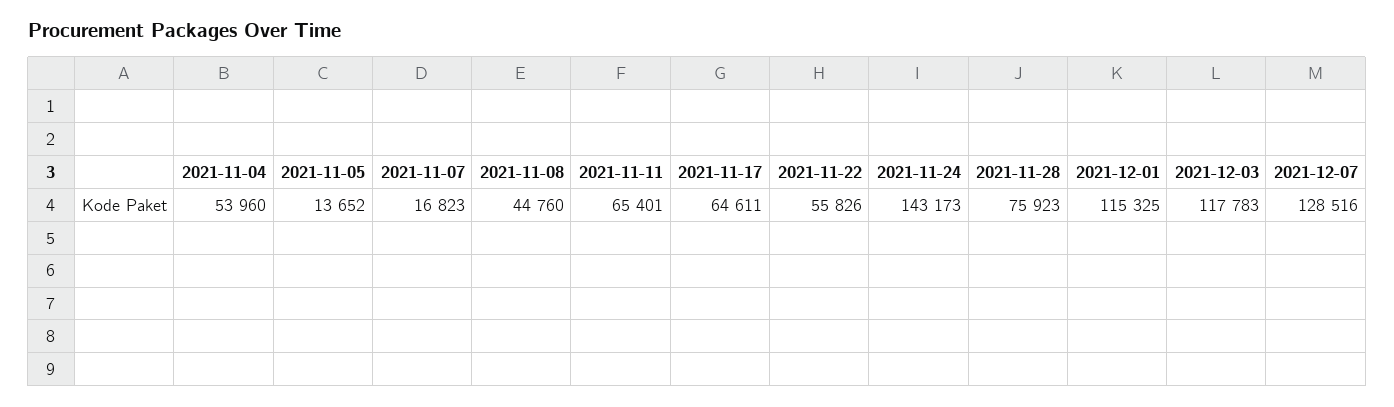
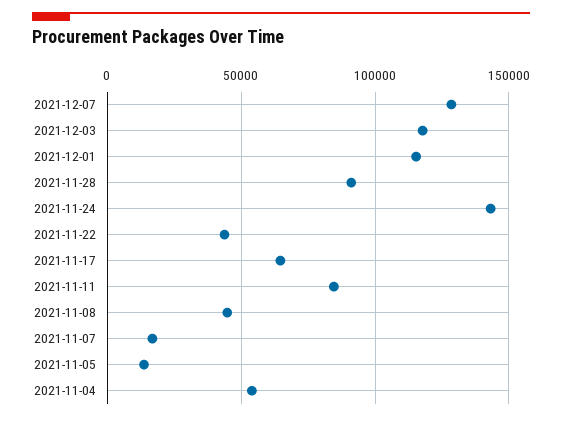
  {
    "2021-11-04": 53960,
    "2021-11-05": 13652,
    "2021-11-07": 16823,
    "2021-11-08": 44760,
-   "2021-11-11": 65401,
+   "2021-11-11": 85000,
    "2021-11-17": 64611,
-   "2021-11-22": 55826,
+   "2021-11-22": 45000,
    "2021-11-24": 143173,
-   "2021-11-28": 75923,
+   "2021-11-28": 90000,
    "2021-12-01": 115325,
    "2021-12-03": 117783,
    "2021-12-07": 128516
  }

